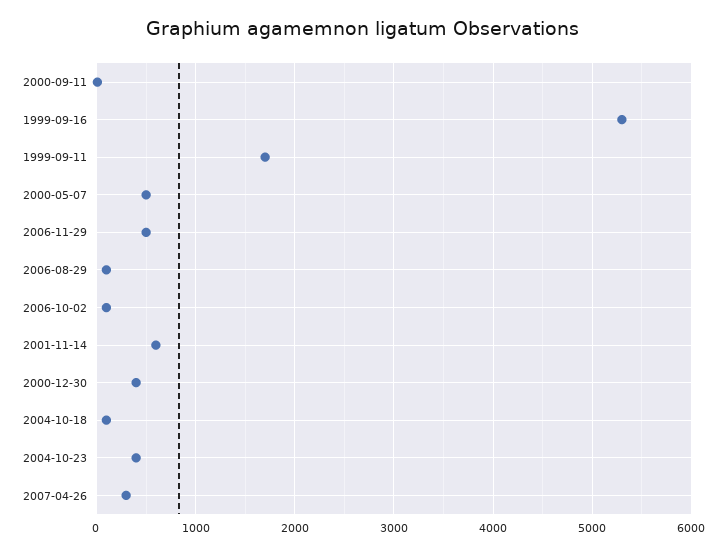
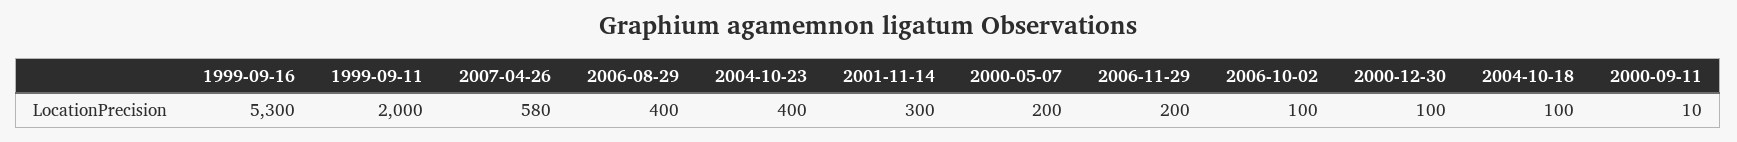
  {
    "2000-09-11": 10,
    "1999-09-16": 5300,
-   "1999-09-11": 1700,
+   "1999-09-11": 2000,
-   "2000-05-07": 500,
+   "2000-05-07": 200,
-   "2006-11-29": 500,
+   "2006-11-29": 200,
-   "2006-08-29": 100,
+   "2006-08-29": 400,
    "2006-10-02": 100,
-   "2001-11-14": 600,
+   "2001-11-14": 300,
-   "2000-12-30": 400,
+   "2000-12-30": 100,
    "2004-10-18": 100,
    "2004-10-23": 400,
-   "2007-04-26": 300
+   "2007-04-26": 580
  }

